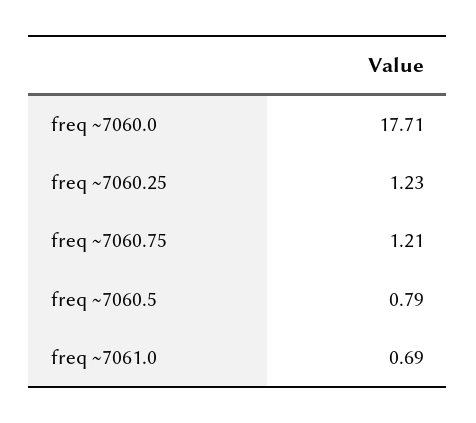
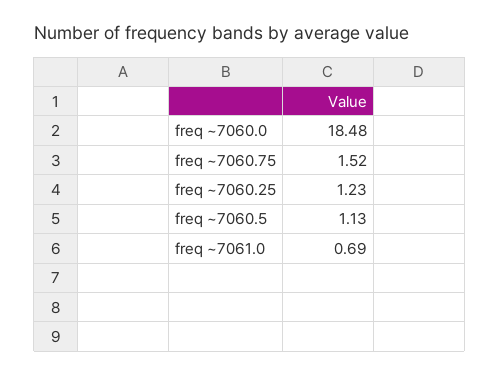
  {
-   "freq ~7060.0": 17.71,
+   "freq ~7060.0": 18.48,
    "freq ~7060.25": 1.23,
-   "freq ~7060.75": 1.21,
+   "freq ~7060.75": 1.52,
-   "freq ~7060.5": 0.79,
+   "freq ~7060.5": 1.13,
    "freq ~7061.0": 0.69
  }

